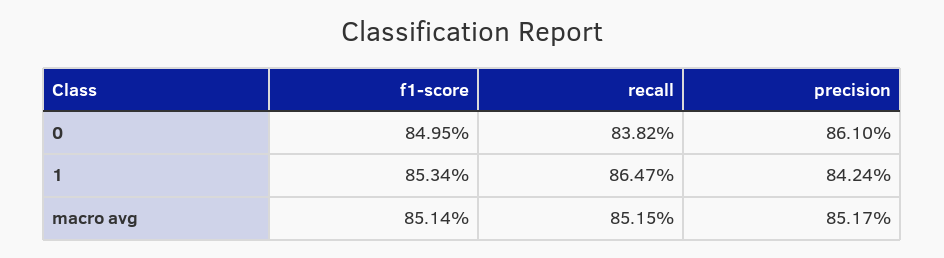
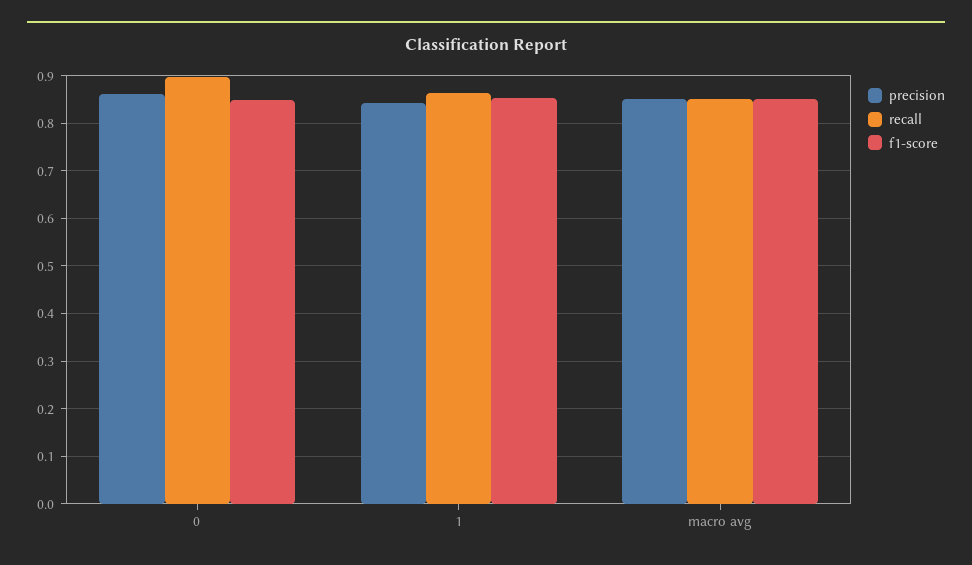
  {
    "f1-score": {
      "0": 0.8495,
      "1": 0.8534,
      "macro avg": 0.8514
    },
    "recall": {
-     "0": 0.8382,
+     "0": 0.9,
      "1": 0.8647,
      "macro avg": 0.8515
    },
    "precision": {
      "0": 0.861,
      "1": 0.8424,
      "macro avg": 0.8517
    }
  }

